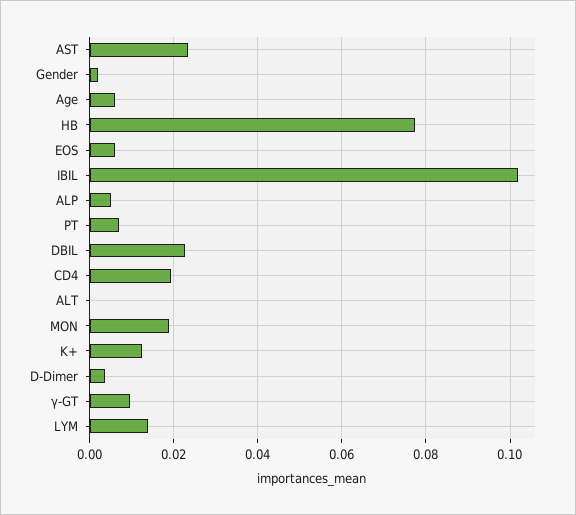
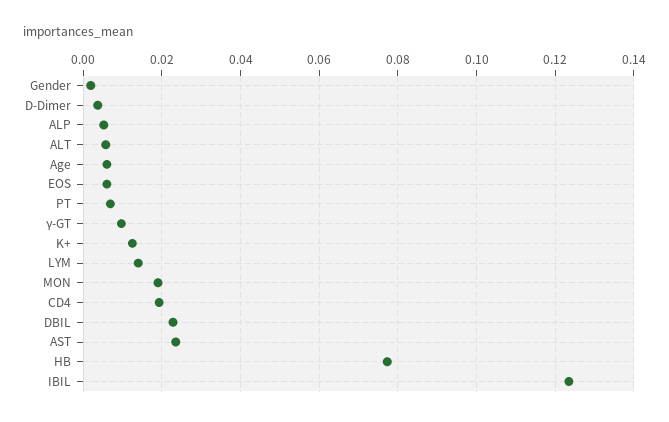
  {
    "AST": 0.024,
    "Gender": 0.002,
    "Age": 0.006,
    "HB": 0.078,
    "EOS": 0.006,
-   "IBIL": 0.102,
+   "IBIL": 0.124,
    "ALP": 0.006,
    "PT": 0.006,
    "DBIL": 0.022,
    "CD4": 0.02,
-   "ALT": 0,
+   "ALT": 0.006,
    "MON": 0.02,
    "K+": 0.012,
    "D-Dimer": 0.004,
    "γ-GT": 0.01,
    "LYM": 0.014
  }

